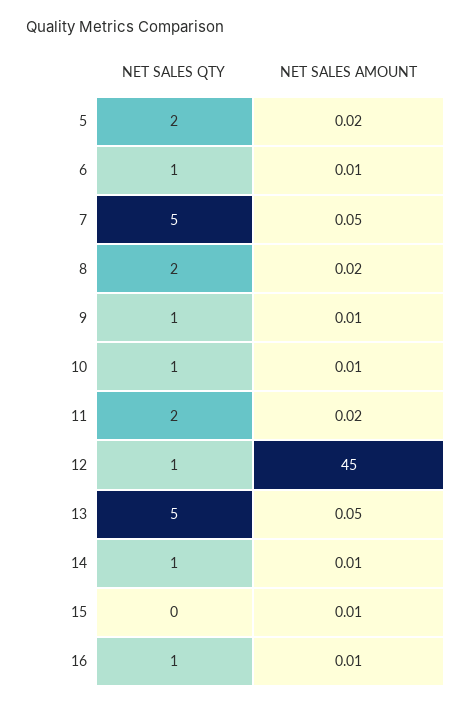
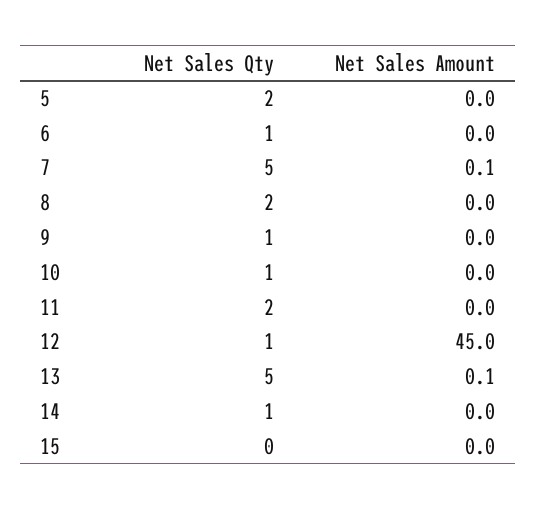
  {
    "NET SALES QTY": {
      "5": 2,
      "6": 1,
      "7": 5,
      "8": 2,
      "9": 1,
      "10": 1,
      "11": 2,
      "12": 1,
      "13": 5,
      "14": 1,
-     "15": 0,
+     "15": 0
-     "16": 1
    },
    "NET SALES AMOUNT": {
      "5": 0.02,
      "6": 0.01,
      "7": 0.05,
      "8": 0.02,
      "9": 0.01,
      "10": 0.01,
      "11": 0.02,
      "12": 45,
      "13": 0.05,
      "14": 0.01,
-     "15": 0.01,
+     "15": 0.01
-     "16": 0.01
    }
  }

